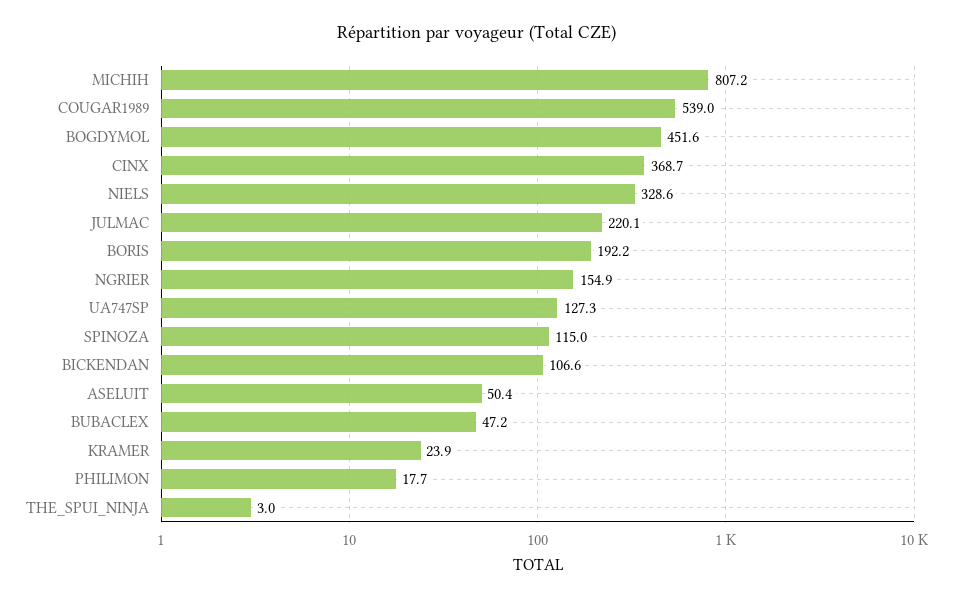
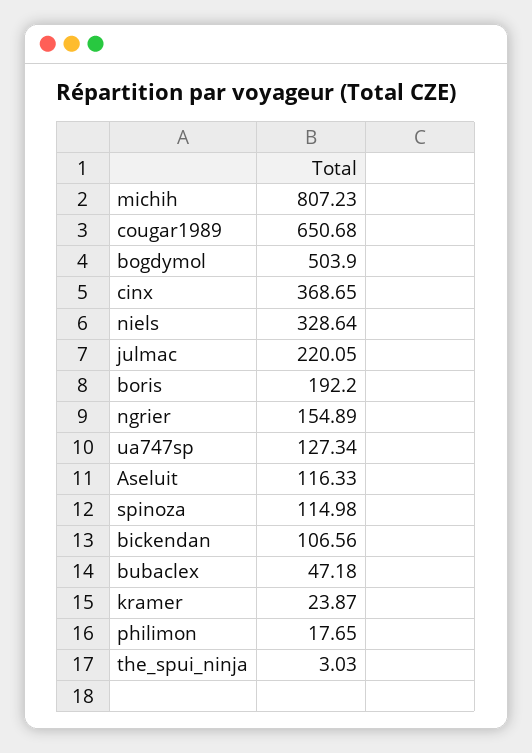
  {
    "MICHIH": 807.23,
-   "COUGAR1989": 539,
+   "COUGAR1989": 650.68,
-   "BOGDYMOL": 451.6,
+   "BOGDYMOL": 503.9,
    "CINX": 368.65,
    "NIELS": 328.64,
    "JULMAC": 220.05,
    "BORIS": 192.2,
    "NGRIER": 154.89,
    "UA747SP": 127.34,
    "SPINOZA": 114.98,
    "BICKENDAN": 106.56,
-   "ASELUIT": 50.4,
+   "ASELUIT": 116.33,
    "BUBACLEX": 47.18,
    "KRAMER": 23.87,
    "PHILIMON": 17.65,
    "THE_SPUI_NINJA": 3.03
  }

